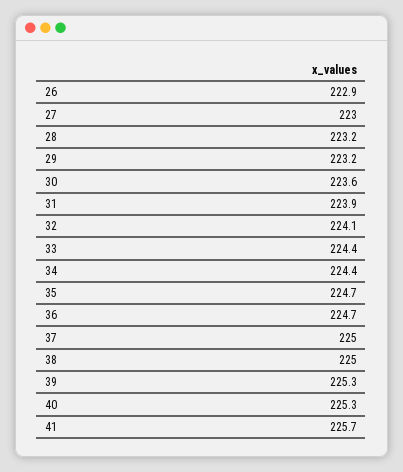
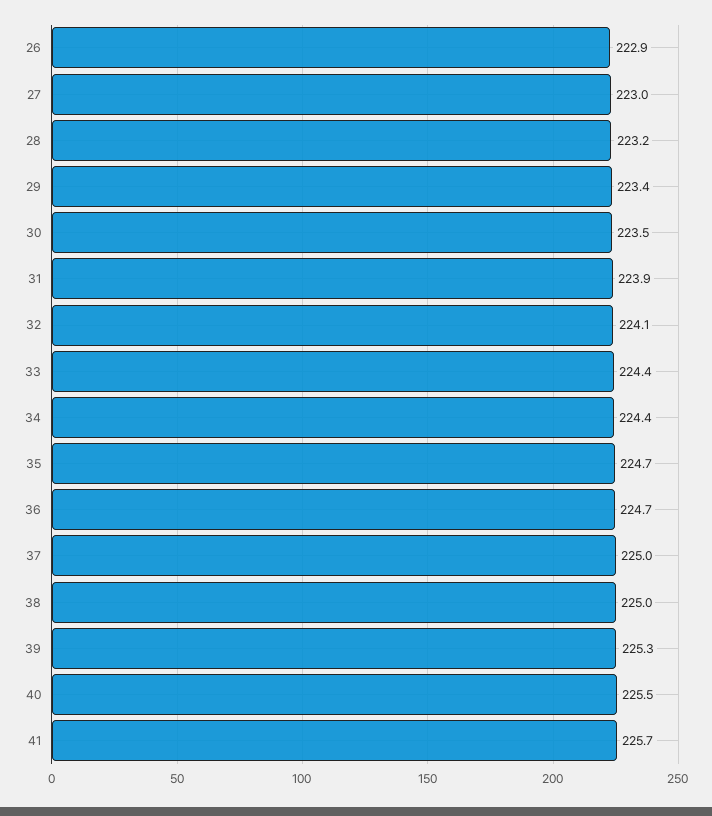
  {
    "26": 222.9,
    "27": 223,
    "28": 223.2,
-   "29": 223.2,
+   "29": 223.4,
-   "30": 223.6,
+   "30": 223.5,
    "31": 223.9,
    "32": 224.1,
    "33": 224.4,
    "34": 224.4,
    "35": 224.7,
    "36": 224.7,
    "37": 225,
    "38": 225,
    "39": 225.3,
-   "40": 225.3,
+   "40": 225.5,
    "41": 225.7
  }

